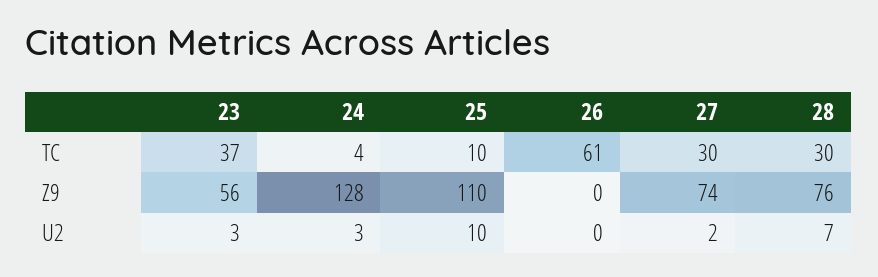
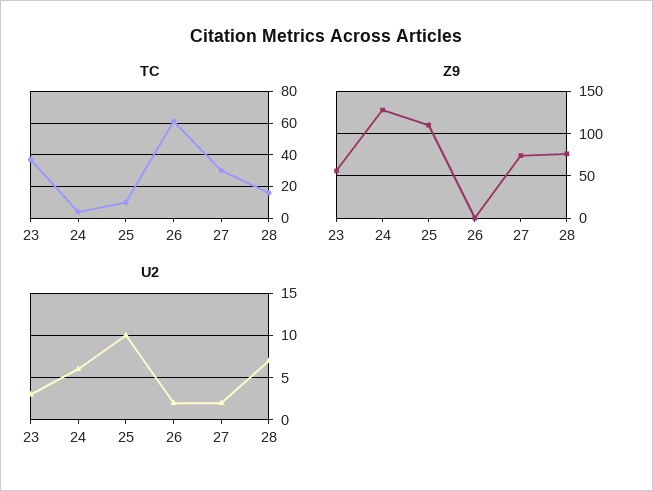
  {
    "TC": {
      "23": 37,
      "24": 4,
      "25": 10,
      "26": 61,
      "27": 30,
-     "28": 30
+     "28": 15
    },
    "Z9": {
      "23": 56,
      "24": 128,
      "25": 110,
      "26": 0,
      "27": 74,
      "28": 76
    },
    "U2": {
      "23": 3,
-     "24": 3,
+     "24": 6,
      "25": 10,
-     "26": 0,
+     "26": 2,
      "27": 2,
      "28": 7
    }
  }

